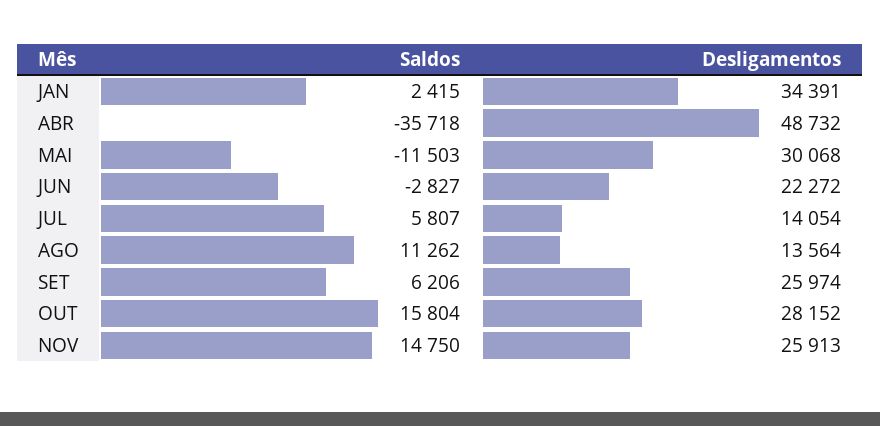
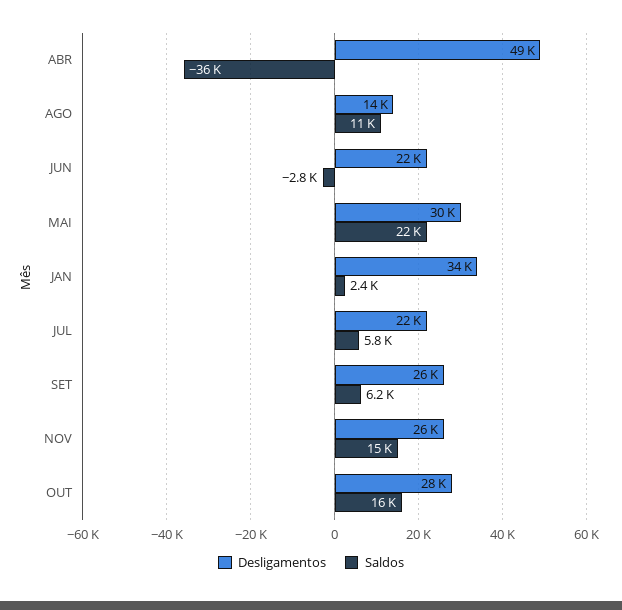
  {
    "Saldos": {
      "JAN": 2415,
      "ABR": -35718,
-     "MAI": -11503,
+     "MAI": 22000,
      "JUN": -2827,
      "JUL": 5807,
      "AGO": 11262,
      "SET": 6206,
      "OUT": 15804,
      "NOV": 14750
    },
    "Desligamentos": {
      "JAN": 34391,
      "ABR": 48732,
      "MAI": 30068,
      "JUN": 22272,
-     "JUL": 14054,
+     "JUL": 22000,
      "AGO": 13564,
      "SET": 25974,
      "OUT": 28152,
      "NOV": 25913
    }
  }

